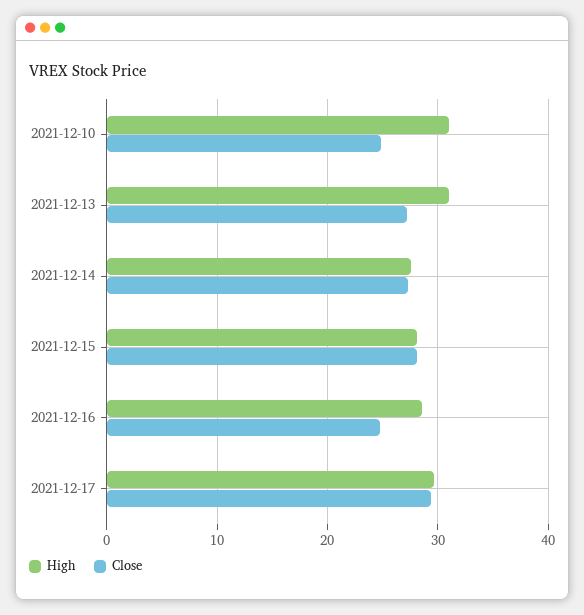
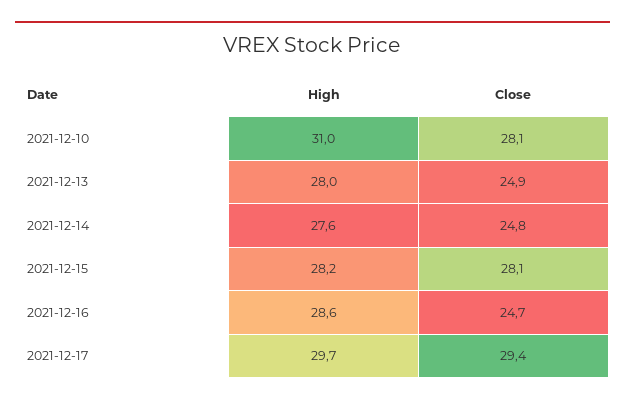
  {
    "High": {
      "2021-12-10": 31,
-     "2021-12-13": 31,
+     "2021-12-13": 28,
      "2021-12-14": 27.6,
      "2021-12-15": 28.2,
      "2021-12-16": 28.6,
      "2021-12-17": 29.7
    },
    "Close": {
-     "2021-12-10": 25,
+     "2021-12-10": 28.1,
-     "2021-12-13": 27,
+     "2021-12-13": 24.9,
-     "2021-12-14": 27,
+     "2021-12-14": 24.8,
      "2021-12-15": 28.1,
      "2021-12-16": 24.7,
      "2021-12-17": 29.4
    }
  }

